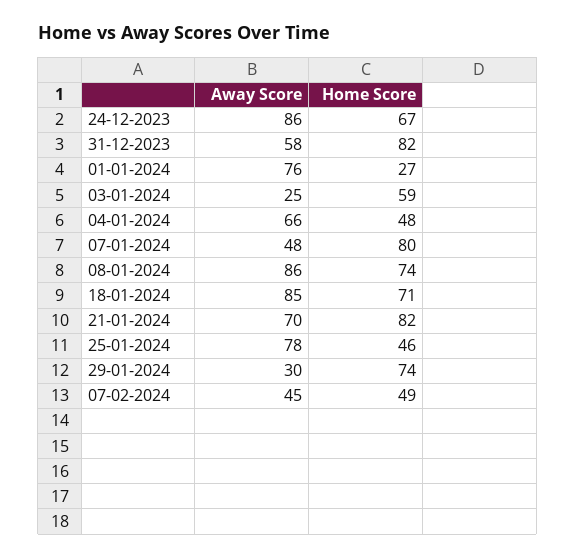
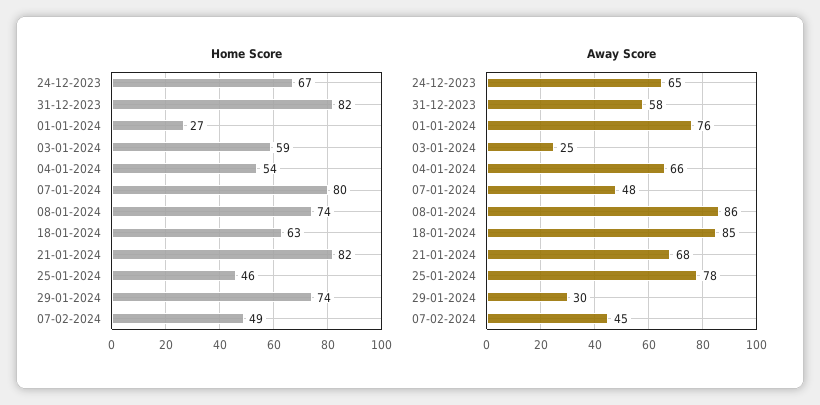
  {
    "Away Score": {
-     "24-12-2023": 86,
+     "24-12-2023": 65,
      "31-12-2023": 58,
      "01-01-2024": 76,
      "03-01-2024": 25,
      "04-01-2024": 66,
      "07-01-2024": 48,
      "08-01-2024": 86,
      "18-01-2024": 85,
-     "21-01-2024": 70,
+     "21-01-2024": 68,
      "25-01-2024": 78,
      "29-01-2024": 30,
      "07-02-2024": 45
    },
    "Home Score": {
      "24-12-2023": 67,
      "31-12-2023": 82,
      "01-01-2024": 27,
      "03-01-2024": 59,
-     "04-01-2024": 48,
+     "04-01-2024": 54,
      "07-01-2024": 80,
      "08-01-2024": 74,
-     "18-01-2024": 71,
+     "18-01-2024": 63,
      "21-01-2024": 82,
      "25-01-2024": 46,
      "29-01-2024": 74,
      "07-02-2024": 49
    }
  }

